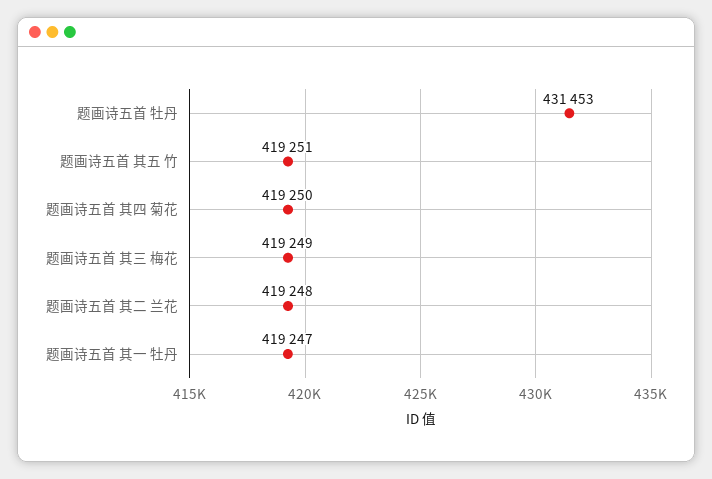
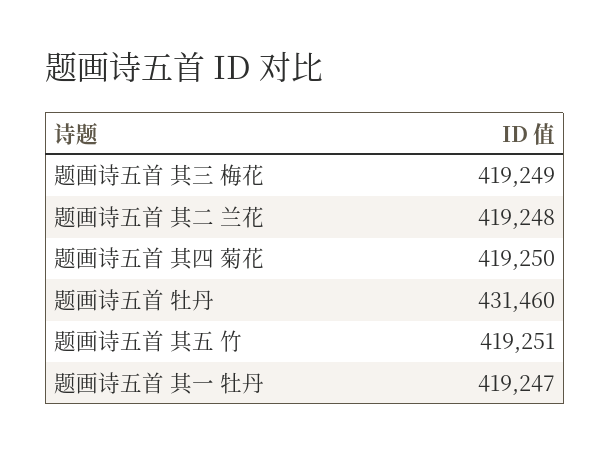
  {
-   "题画诗五首 牡丹": 431453,
+   "题画诗五首 牡丹": 431460,
    "题画诗五首 其五 竹": 419251,
    "题画诗五首 其四 菊花": 419250,
    "题画诗五首 其三 梅花": 419249,
    "题画诗五首 其二 兰花": 419248,
    "题画诗五首 其一 牡丹": 419247
  }

